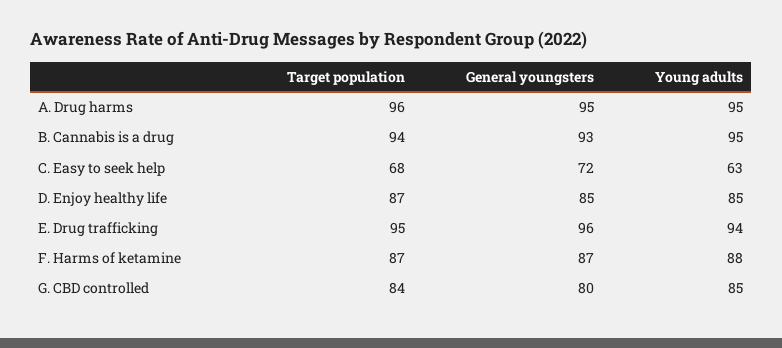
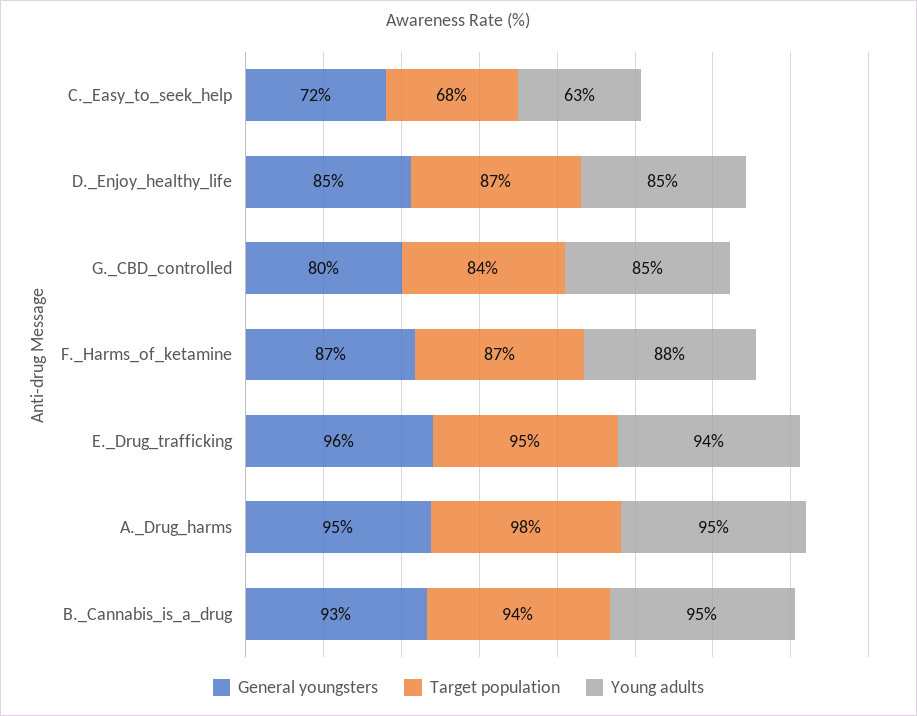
  {
    "Target population": {
-     "A. Drug harms": 96,
+     "A. Drug harms": 98,
      "B. Cannabis is a drug": 94,
      "C. Easy to seek help": 68,
      "D. Enjoy healthy life": 87,
      "E. Drug trafficking": 95,
      "F. Harms of ketamine": 87,
      "G. CBD controlled": 84
    },
    "General youngsters": {
      "A. Drug harms": 95,
      "B. Cannabis is a drug": 93,
      "C. Easy to seek help": 72,
      "D. Enjoy healthy life": 85,
      "E. Drug trafficking": 96,
      "F. Harms of ketamine": 87,
      "G. CBD controlled": 80
    },
    "Young adults": {
      "A. Drug harms": 95,
      "B. Cannabis is a drug": 95,
      "C. Easy to seek help": 63,
      "D. Enjoy healthy life": 85,
      "E. Drug trafficking": 94,
      "F. Harms of ketamine": 88,
      "G. CBD controlled": 85
    }
  }

